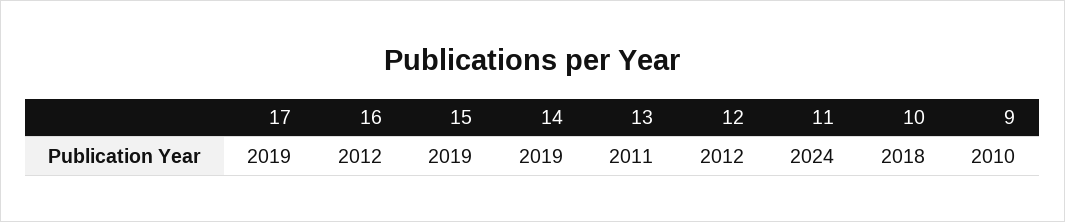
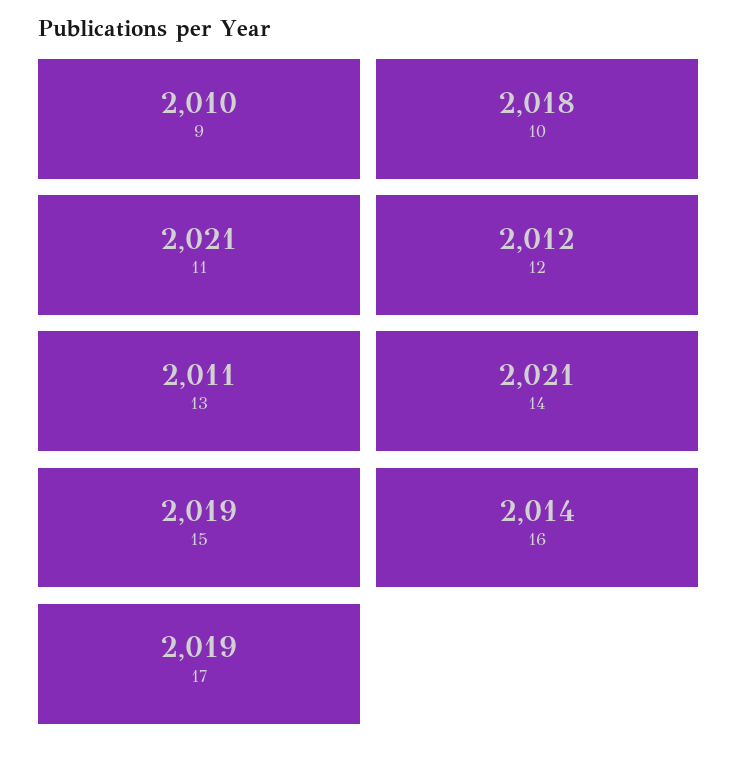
  {
    "17": 2019,
-   "16": 2012,
+   "16": 2014,
    "15": 2019,
-   "14": 2019,
+   "14": 2021,
    "13": 2011,
    "12": 2012,
-   "11": 2024,
+   "11": 2021,
    "10": 2018,
    "9": 2010
  }

